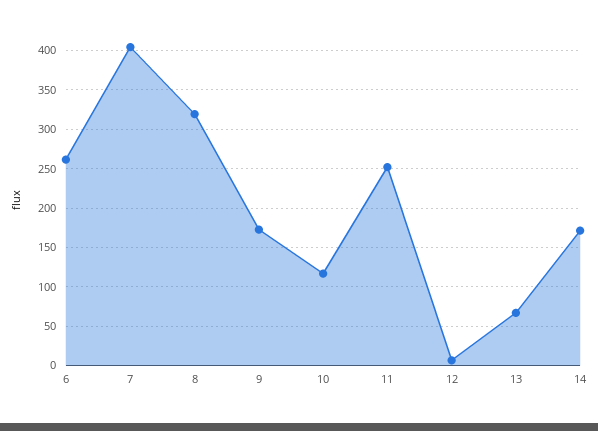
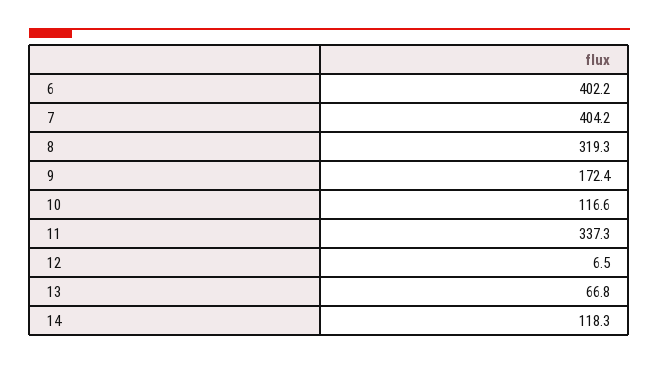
  {
-   "6": 260,
+   "6": 402.2,
    "7": 404.2,
    "8": 319.3,
    "9": 172.4,
    "10": 116.6,
-   "11": 250,
+   "11": 337.3,
    "12": 6.5,
    "13": 66.8,
-   "14": 170
+   "14": 118.3
  }

